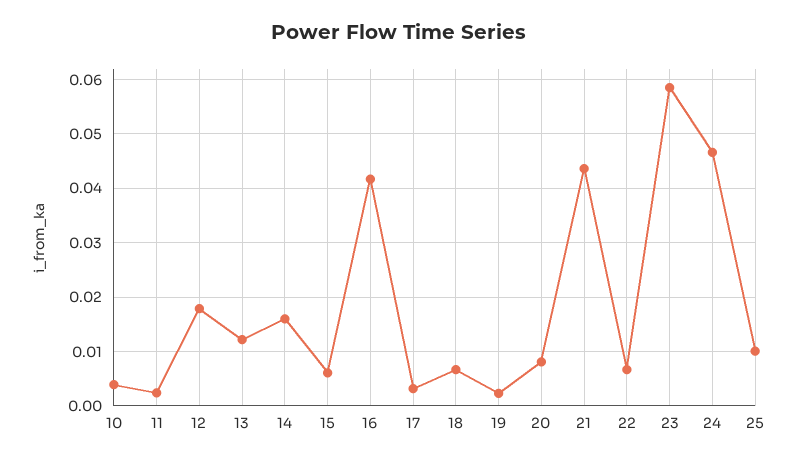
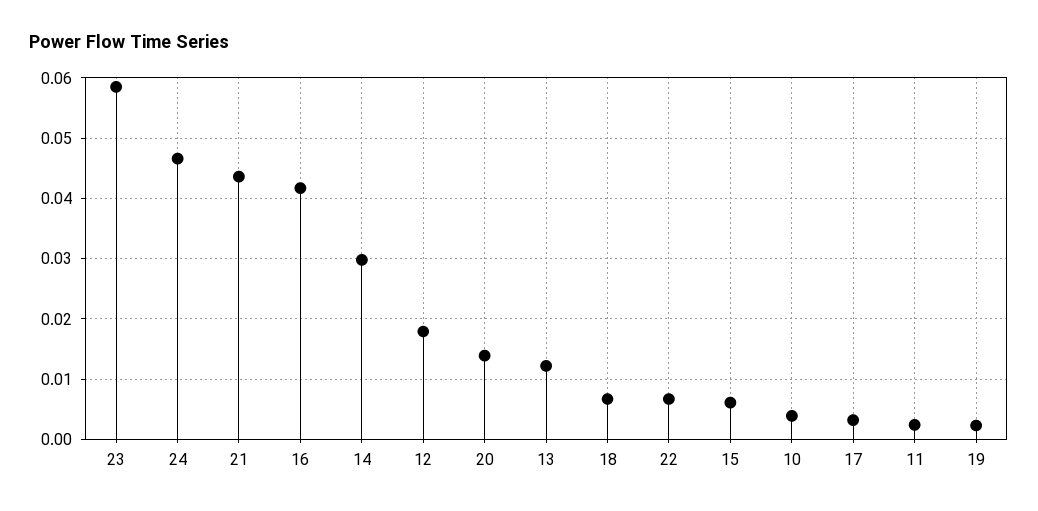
  {
    "10": 0.004,
    "11": 0.002,
    "12": 0.018,
    "13": 0.012,
-   "14": 0.016,
+   "14": 0.03,
    "15": 0.006,
    "16": 0.042,
    "17": 0.003,
    "18": 0.007,
    "19": 0.002,
-   "20": 0.008,
+   "20": 0.014,
    "21": 0.044,
    "22": 0.007,
    "23": 0.059,
-   "24": 0.047,
+   "24": 0.047
-   "25": 0.01
  }

